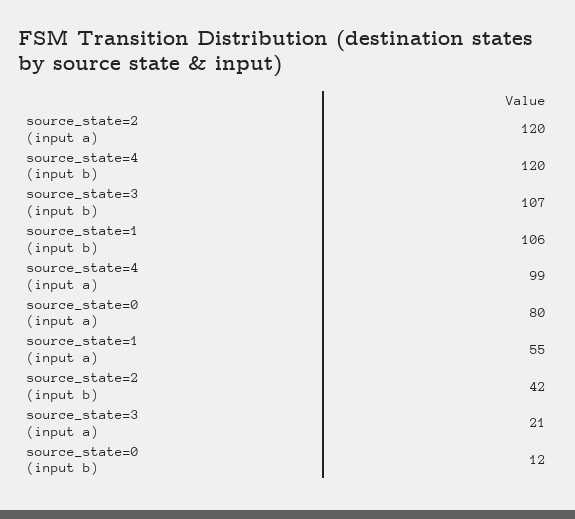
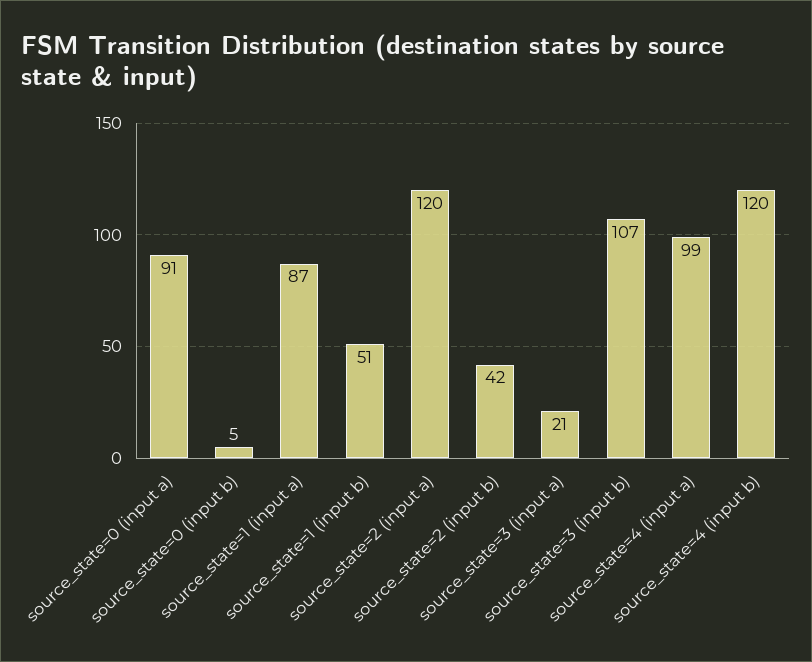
  {
    "source_state=2 (input a)": 120,
    "source_state=4 (input b)": 120,
    "source_state=3 (input b)": 107,
-   "source_state=1 (input b)": 106,
+   "source_state=1 (input b)": 51,
    "source_state=4 (input a)": 99,
-   "source_state=0 (input a)": 80,
+   "source_state=0 (input a)": 91,
-   "source_state=1 (input a)": 55,
+   "source_state=1 (input a)": 87,
    "source_state=2 (input b)": 42,
    "source_state=3 (input a)": 21,
-   "source_state=0 (input b)": 12
+   "source_state=0 (input b)": 5
  }

